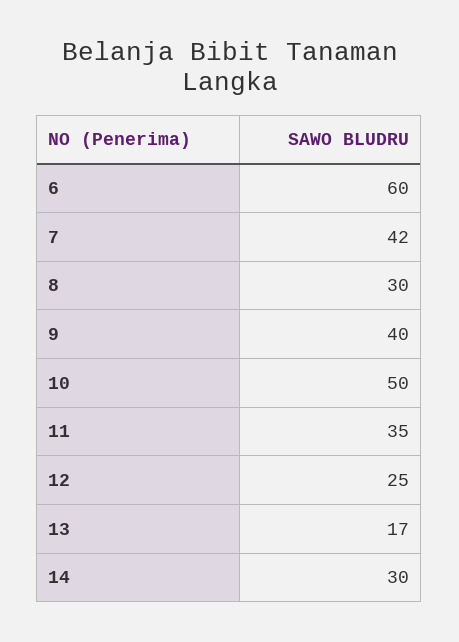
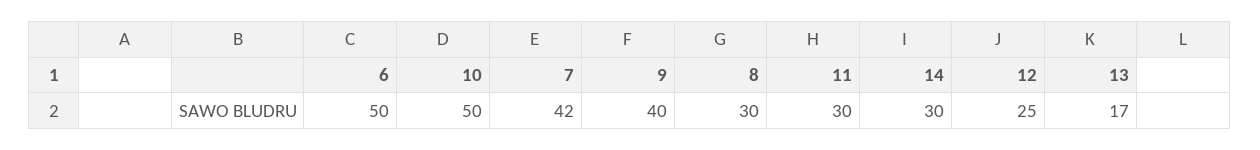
  {
-   "6": 60,
+   "6": 50,
    "7": 42,
    "8": 30,
    "9": 40,
    "10": 50,
-   "11": 35,
+   "11": 30,
    "12": 25,
    "13": 17,
    "14": 30
  }

